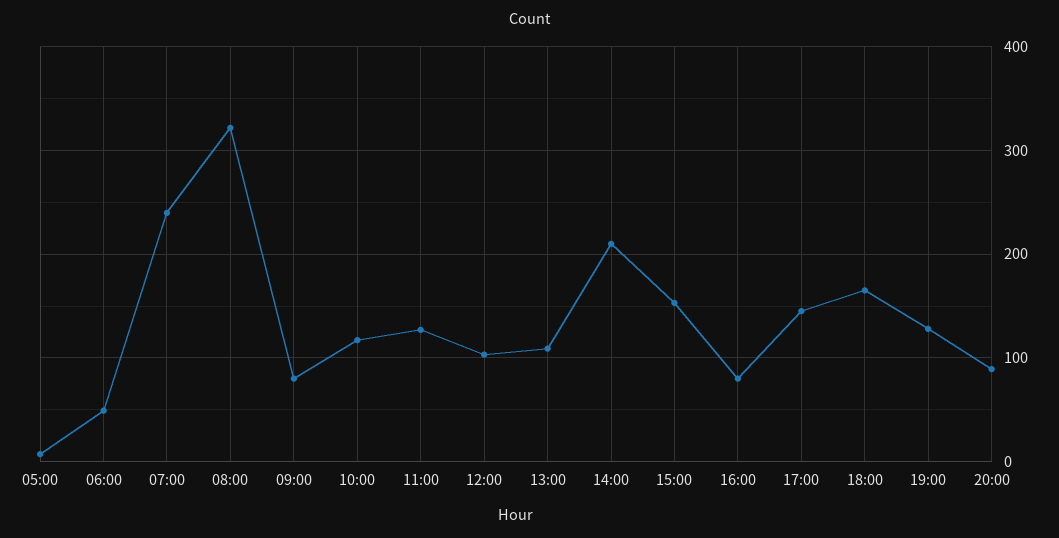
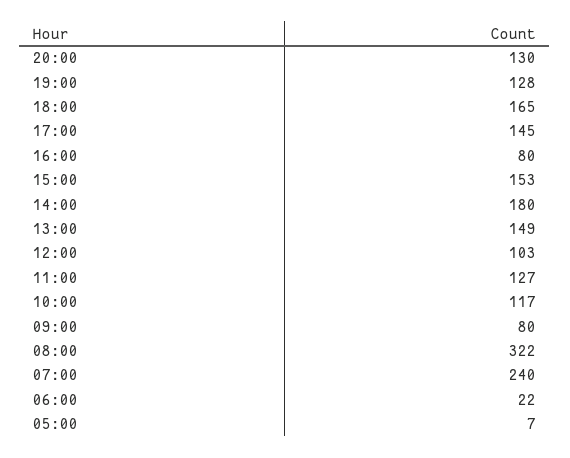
  {
    "05:00": 7,
-   "06:00": 50,
+   "06:00": 22,
    "07:00": 240,
    "08:00": 322,
    "09:00": 80,
    "10:00": 117,
    "11:00": 127,
    "12:00": 103,
-   "13:00": 110,
+   "13:00": 149,
-   "14:00": 210,
+   "14:00": 180,
    "15:00": 153,
    "16:00": 80,
    "17:00": 145,
    "18:00": 165,
    "19:00": 128,
-   "20:00": 90
+   "20:00": 130
  }

